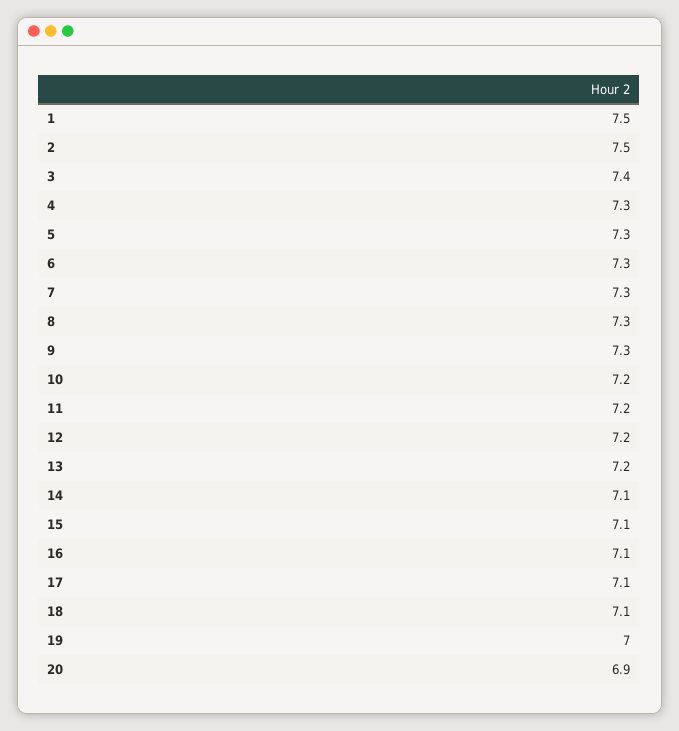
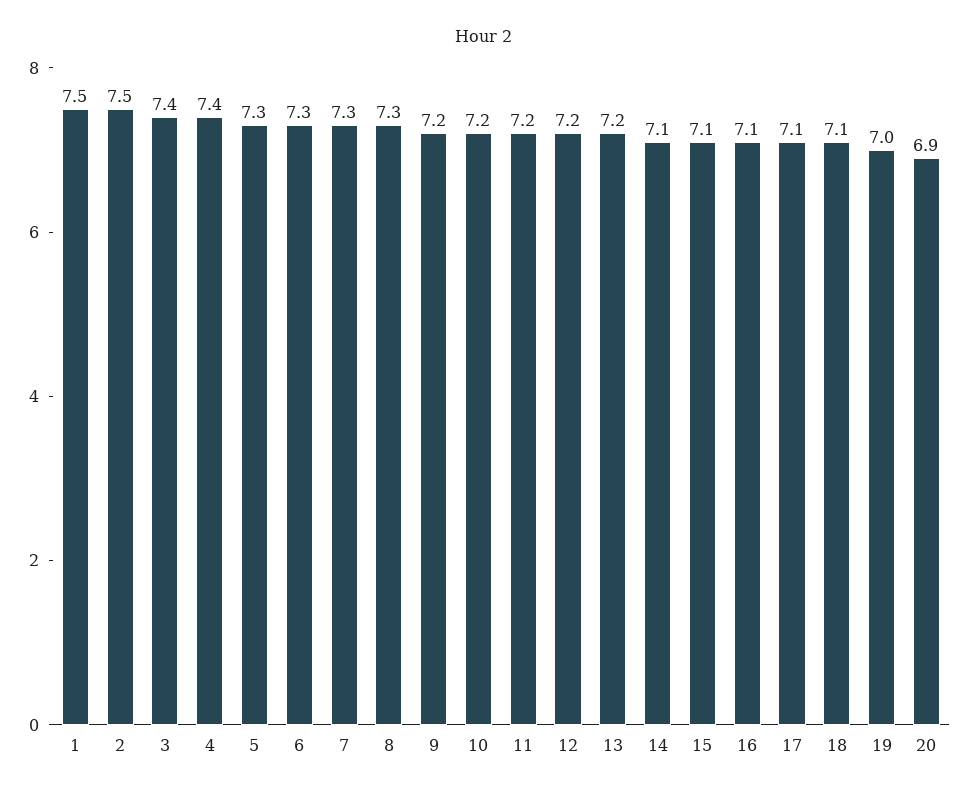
  {
    "1": 7.5,
    "2": 7.5,
    "3": 7.4,
-   "4": 7.3,
+   "4": 7.4,
    "5": 7.3,
    "6": 7.3,
    "7": 7.3,
    "8": 7.3,
-   "9": 7.3,
+   "9": 7.2,
    "10": 7.2,
    "11": 7.2,
    "12": 7.2,
    "13": 7.2,
    "14": 7.1,
    "15": 7.1,
    "16": 7.1,
    "17": 7.1,
    "18": 7.1,
    "19": 7,
    "20": 6.9
  }

